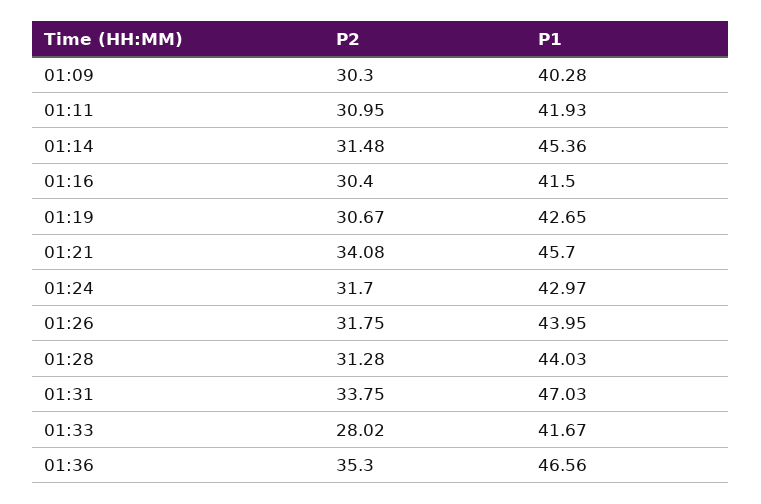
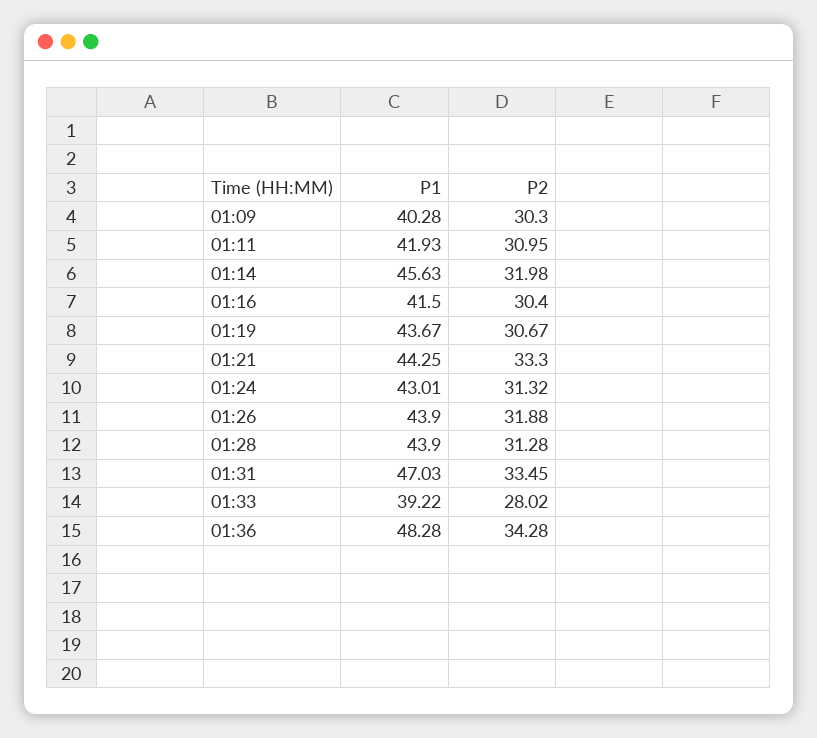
  {
    "P2": {
      "01:09": 30.3,
      "01:11": 30.95,
-     "01:14": 31.48,
+     "01:14": 31.98,
      "01:16": 30.4,
      "01:19": 30.67,
-     "01:21": 34.08,
+     "01:21": 33.3,
-     "01:24": 31.7,
+     "01:24": 31.32,
-     "01:26": 31.75,
+     "01:26": 31.88,
      "01:28": 31.28,
-     "01:31": 33.75,
+     "01:31": 33.45,
      "01:33": 28.02,
-     "01:36": 35.3
+     "01:36": 34.28
    },
    "P1": {
      "01:09": 40.28,
      "01:11": 41.93,
-     "01:14": 45.36,
+     "01:14": 45.63,
      "01:16": 41.5,
-     "01:19": 42.65,
+     "01:19": 43.67,
-     "01:21": 45.7,
+     "01:21": 44.25,
-     "01:24": 42.97,
+     "01:24": 43.01,
-     "01:26": 43.95,
+     "01:26": 43.9,
-     "01:28": 44.03,
+     "01:28": 43.9,
      "01:31": 47.03,
-     "01:33": 41.67,
+     "01:33": 39.22,
-     "01:36": 46.56
+     "01:36": 48.28
    }
  }

